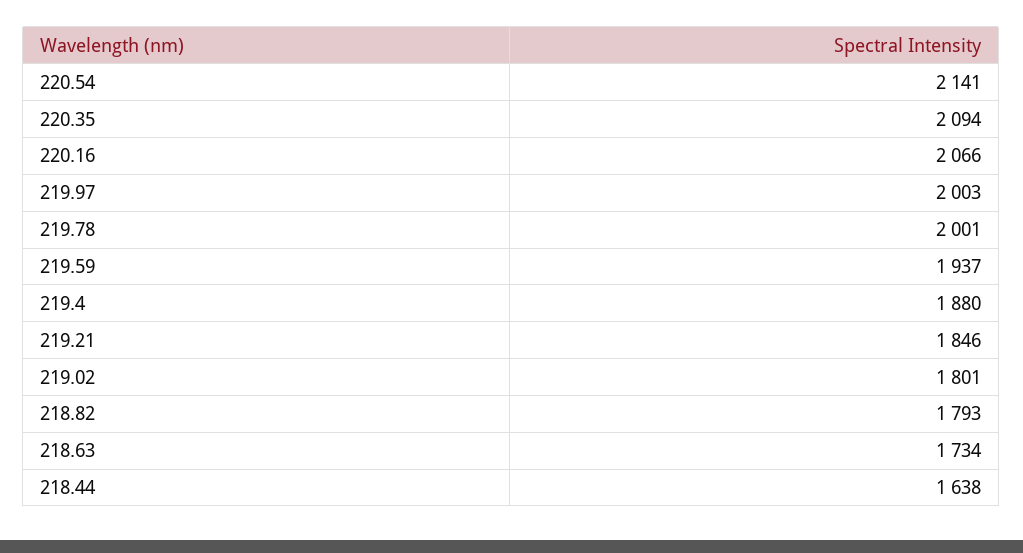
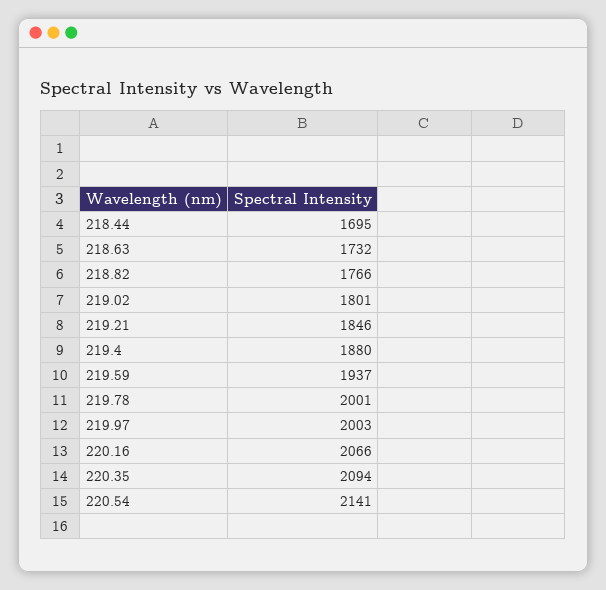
  {
    "220.54": 2141,
    "220.35": 2094,
    "220.16": 2066,
    "219.97": 2003,
    "219.78": 2001,
    "219.59": 1937,
    "219.4": 1880,
    "219.21": 1846,
    "219.02": 1801,
-   "218.82": 1793,
+   "218.82": 1766,
-   "218.63": 1734,
+   "218.63": 1732,
-   "218.44": 1638
+   "218.44": 1695
  }

